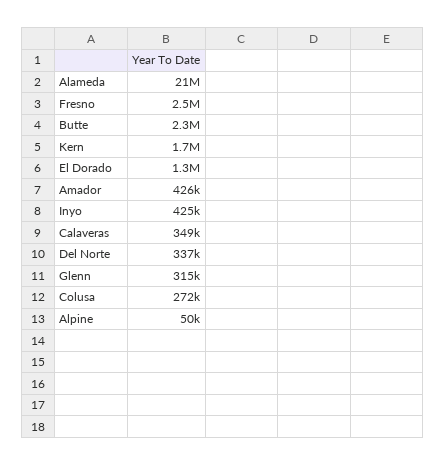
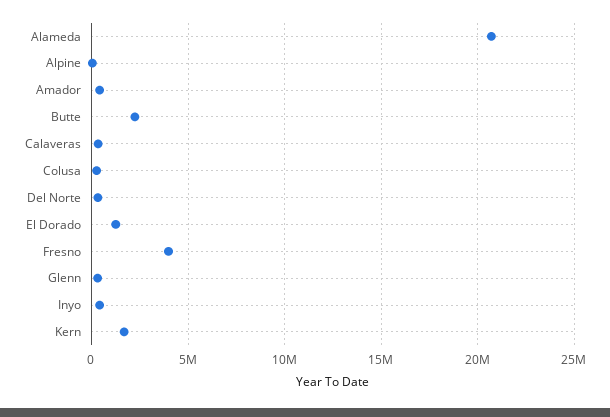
  {
    "Alameda": 21000000,
-   "Fresno": 2500000,
+   "Fresno": 4000000,
    "Butte": 2300000,
    "Kern": 1700000,
    "El Dorado": 1300000,
    "Amador": 426000,
    "Inyo": 425000,
    "Calaveras": 349000,
    "Del Norte": 337000,
    "Glenn": 315000,
    "Colusa": 272000,
    "Alpine": 50000
  }

